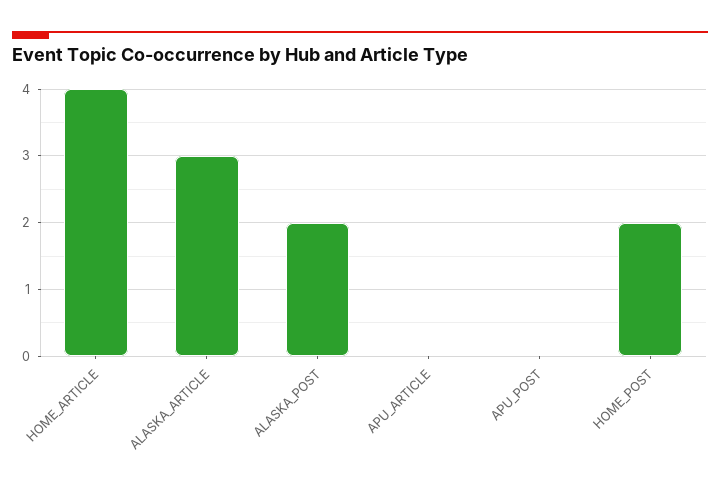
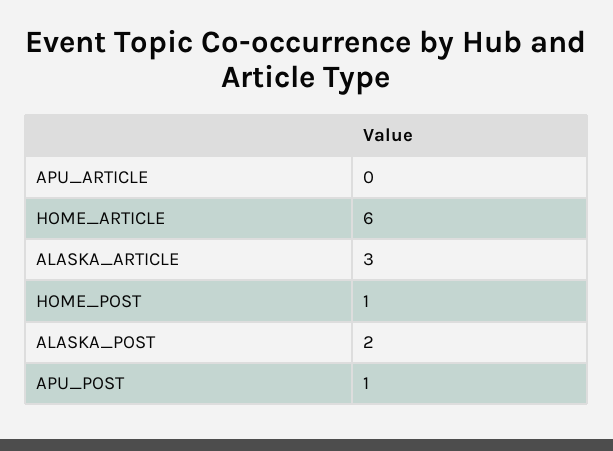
  {
-   "HOME_ARTICLE": 4,
+   "HOME_ARTICLE": 6,
    "ALASKA_ARTICLE": 3,
    "ALASKA_POST": 2,
    "APU_ARTICLE": 0,
-   "APU_POST": 0,
+   "APU_POST": 1,
-   "HOME_POST": 2
+   "HOME_POST": 1
  }

